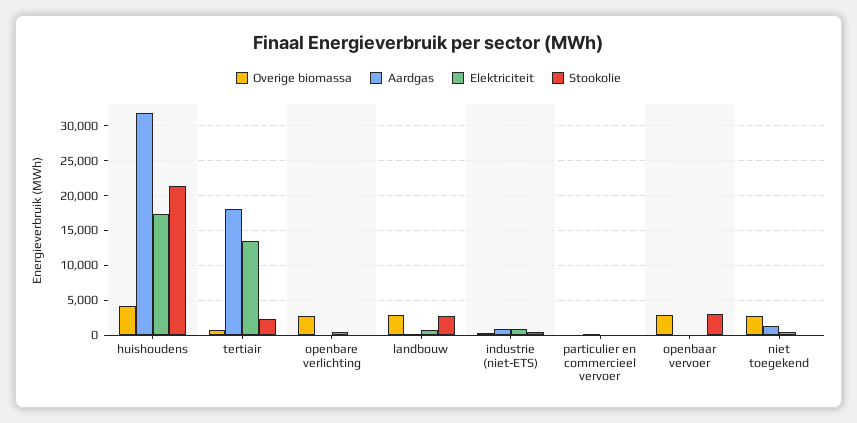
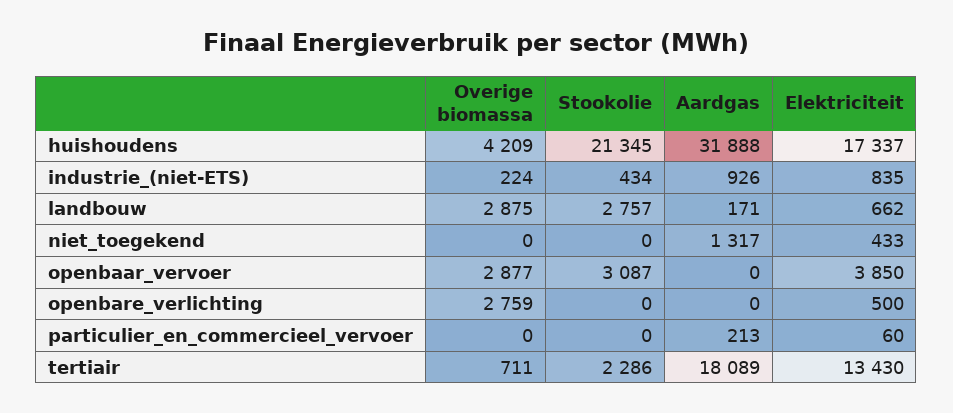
  {
    "Overige biomassa": {
      "huishoudens": 4209,
      "tertiair": 711,
      "openbare verlichting": 2759,
      "landbouw": 2875,
      "industrie (niet-ETS)": 224,
      "particulier en commercieel vervoer": 0,
      "openbaar vervoer": 2877,
-     "niet toegekend": 3000
+     "niet toegekend": 0
    },
    "Aardgas": {
      "huishoudens": 31888,
      "tertiair": 18089,
      "openbare verlichting": 0,
      "landbouw": 171,
      "industrie (niet-ETS)": 926,
      "particulier en commercieel vervoer": 213,
      "openbaar vervoer": 0,
      "niet toegekend": 1317
    },
    "Elektriciteit": {
      "huishoudens": 17337,
      "tertiair": 13430,
      "openbare verlichting": 500,
      "landbouw": 662,
      "industrie (niet-ETS)": 835,
      "particulier en commercieel vervoer": 60,
-     "openbaar vervoer": 0,
+     "openbaar vervoer": 3850,
      "niet toegekend": 433
    },
    "Stookolie": {
      "huishoudens": 21345,
      "tertiair": 2286,
      "openbare verlichting": 0,
      "landbouw": 2757,
      "industrie (niet-ETS)": 434,
      "particulier en commercieel vervoer": 0,
      "openbaar vervoer": 3087,
      "niet toegekend": 0
    }
  }

